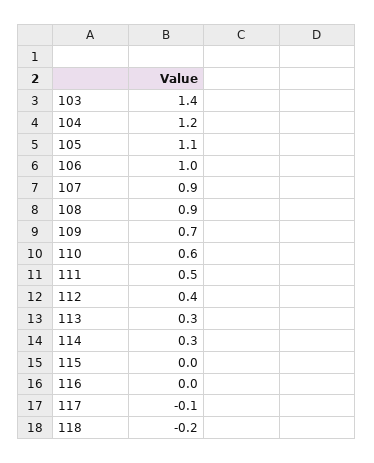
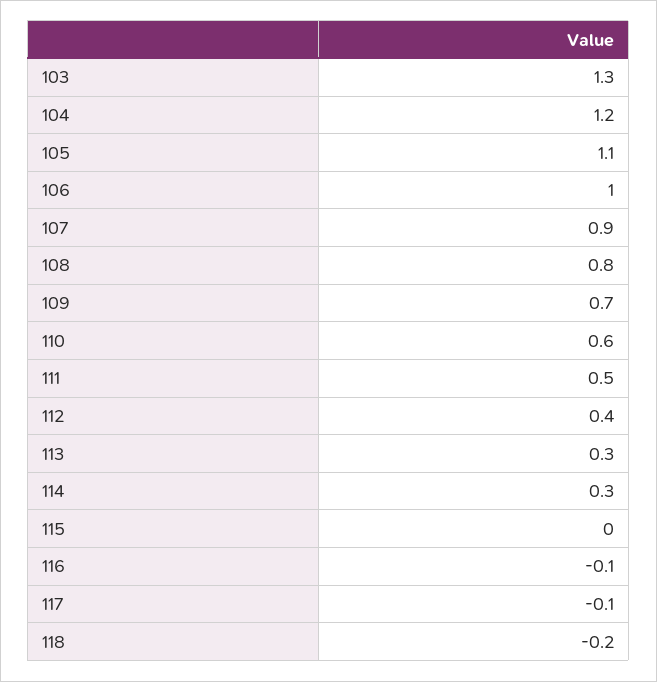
  {
-   "103": 1.4,
+   "103": 1.3,
    "104": 1.2,
    "105": 1.1,
    "106": 1,
    "107": 0.9,
-   "108": 0.9,
+   "108": 0.8,
    "109": 0.7,
    "110": 0.6,
    "111": 0.5,
    "112": 0.4,
    "113": 0.3,
    "114": 0.3,
    "115": 0,
-   "116": 0,
+   "116": -0.1,
    "117": -0.1,
    "118": -0.2
  }

